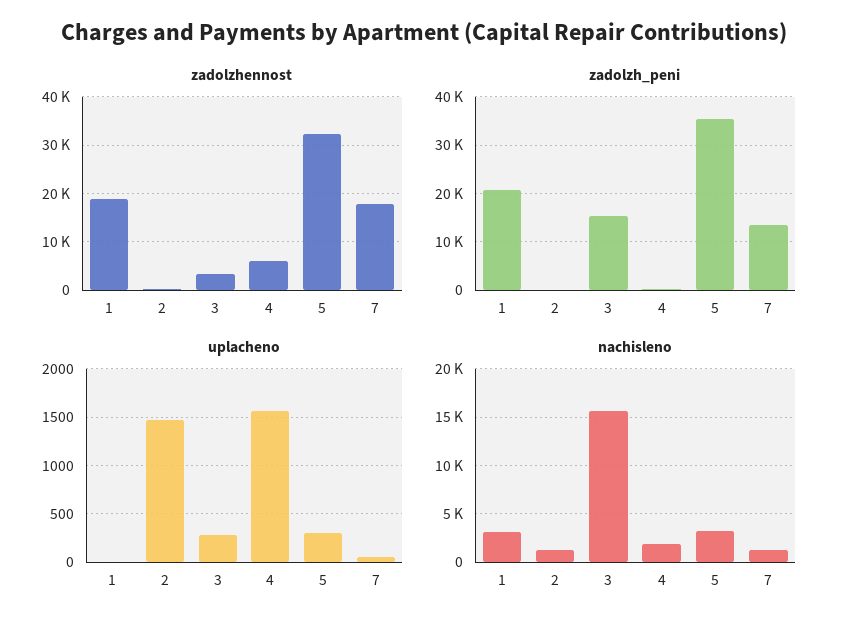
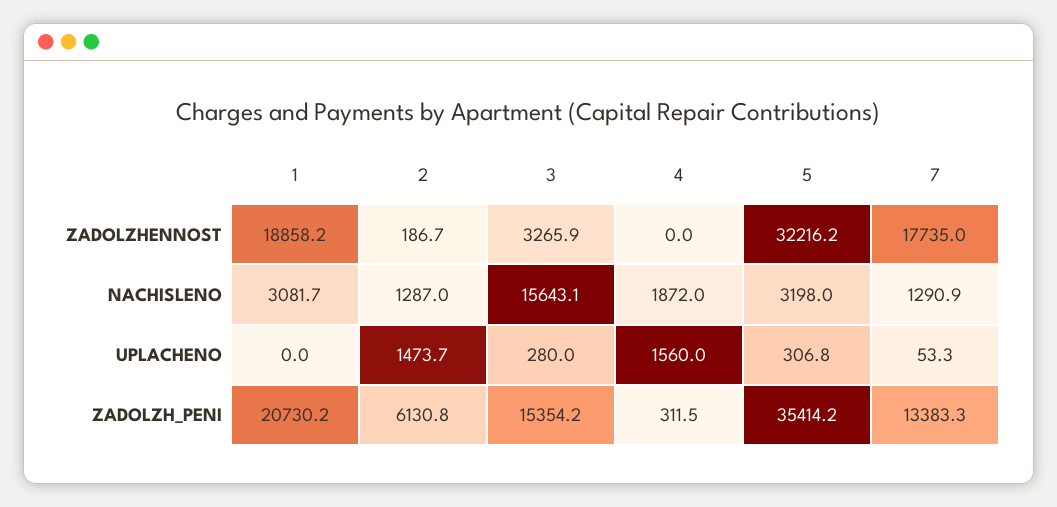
  {
    "zadolzhennost": {
      "1": 18858.2,
      "2": 186.7,
      "3": 3265.9,
-     "4": 6000,
+     "4": 0,
      "5": 32216.2,
      "7": 17735
    },
    "zadolzh_peni": {
      "1": 20730.2,
-     "2": 0,
+     "2": 6130.8,
      "3": 15354.2,
      "4": 311.5,
      "5": 35414.2,
      "7": 13383.3
    },
    "uplacheno": {
      "1": 0,
      "2": 1473.7,
      "3": 280,
      "4": 1560,
      "5": 306.8,
      "7": 53.3
    },
    "nachisleno": {
      "1": 3081.7,
      "2": 1287,
      "3": 15643.1,
      "4": 1872,
      "5": 3198,
      "7": 1290.9
    }
  }

